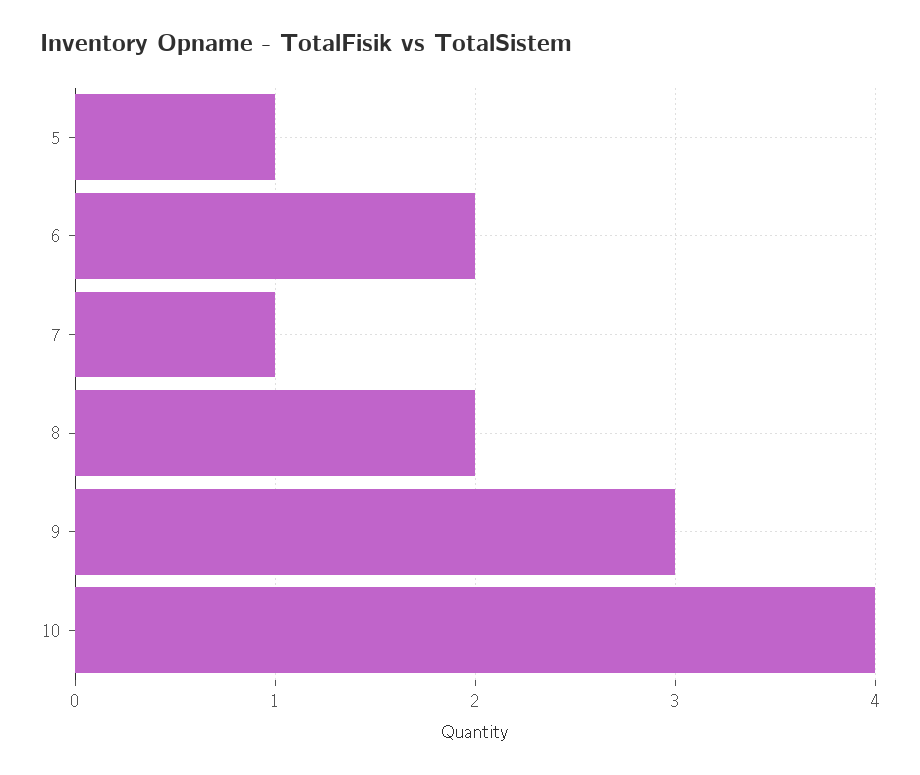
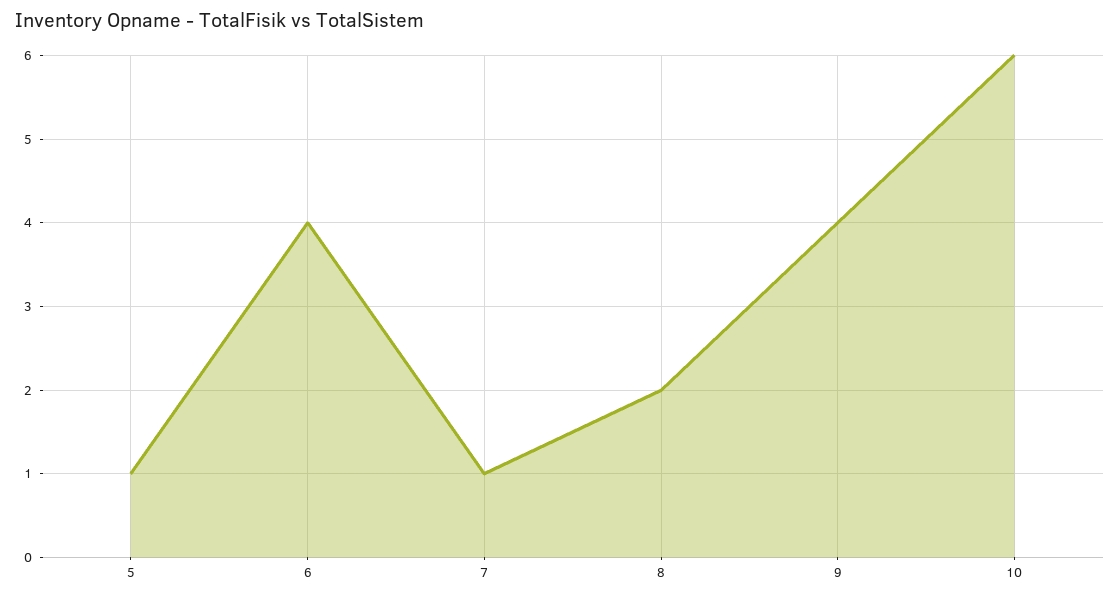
  {
    "5": 1,
-   "6": 2,
+   "6": 4,
    "7": 1,
    "8": 2,
-   "9": 3,
+   "9": 4,
-   "10": 4
+   "10": 6
  }

